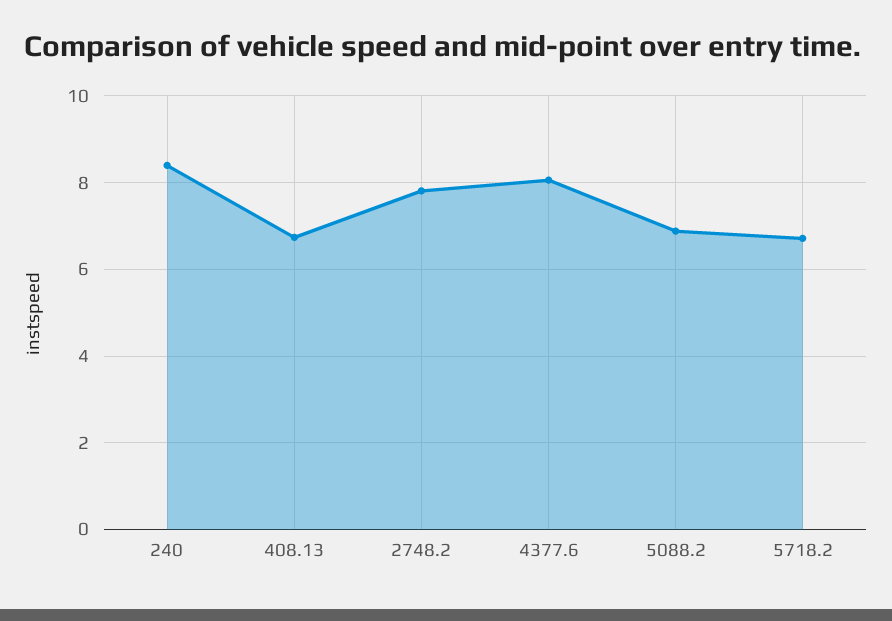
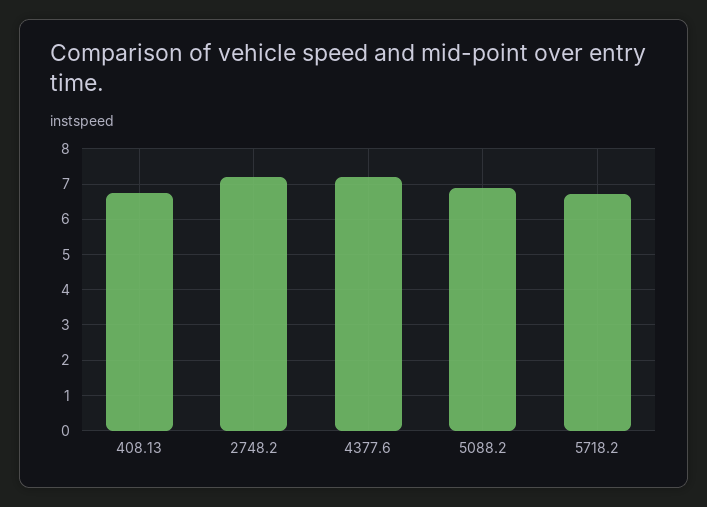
  {
-   "240": 8.4,
    "408.13": 6.8,
-   "2748.2": 7.8,
+   "2748.2": 7.2,
-   "4377.6": 8,
+   "4377.6": 7.2,
    "5088.2": 6.8,
    "5718.2": 6.8
  }

